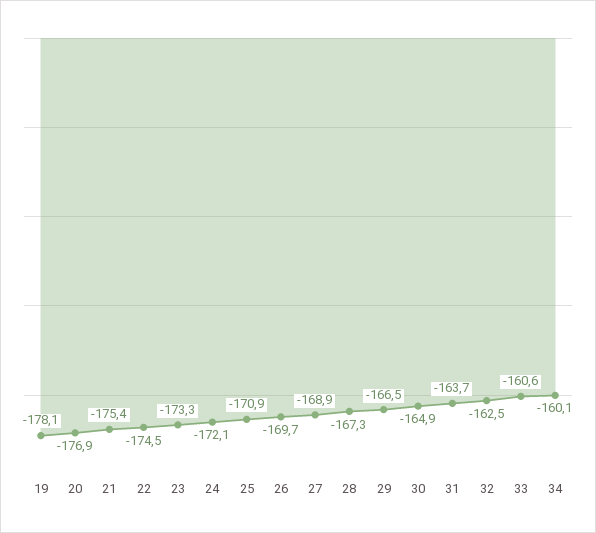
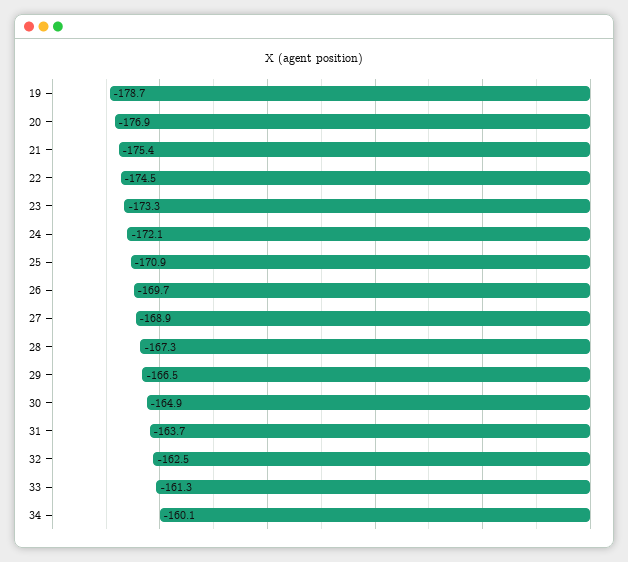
  {
-   "19": -178.1,
+   "19": -178.7,
    "20": -176.9,
    "21": -175.4,
    "22": -174.5,
    "23": -173.3,
    "24": -172.1,
    "25": -170.9,
    "26": -169.7,
    "27": -168.9,
    "28": -167.3,
    "29": -166.5,
    "30": -164.9,
    "31": -163.7,
    "32": -162.5,
-   "33": -160.6,
+   "33": -161.3,
    "34": -160.1
  }

